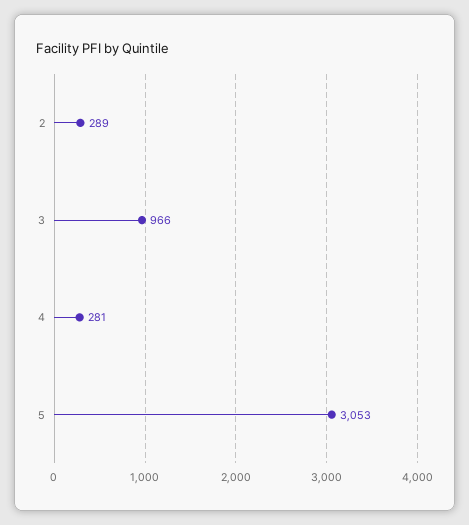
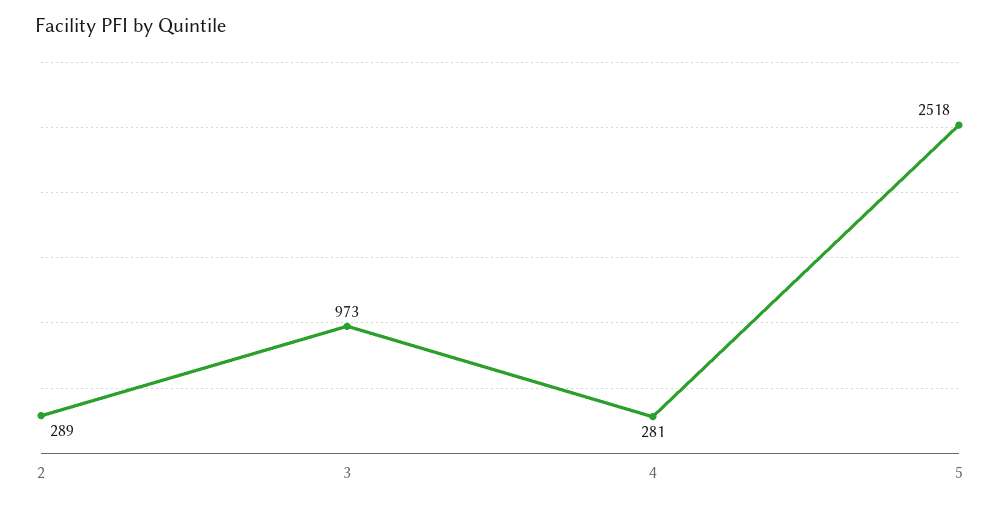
  {
    "2": 289,
-   "3": 966,
+   "3": 973,
    "4": 281,
-   "5": 3053
+   "5": 2518
  }

